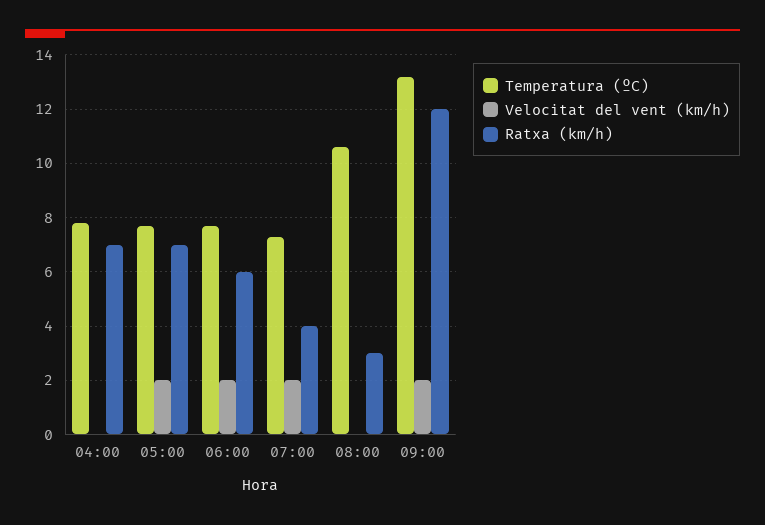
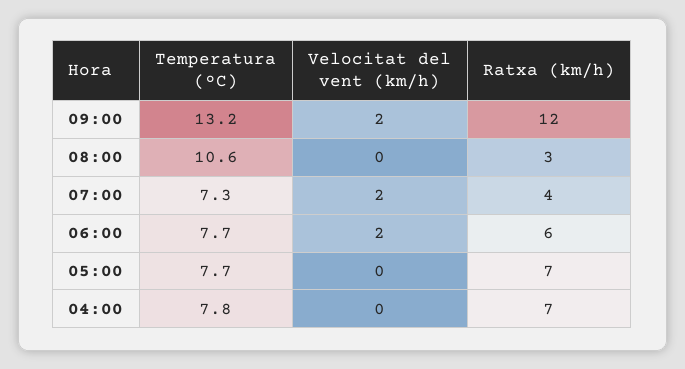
  {
    "Temperatura (ºC)": {
      "04:00": 7.8,
      "05:00": 7.7,
      "06:00": 7.7,
      "07:00": 7.3,
      "08:00": 10.6,
      "09:00": 13.2
    },
    "Velocitat del vent (km/h)": {
      "04:00": 0,
-     "05:00": 2,
+     "05:00": 0,
      "06:00": 2,
      "07:00": 2,
      "08:00": 0,
      "09:00": 2
    },
    "Ratxa (km/h)": {
      "04:00": 7,
      "05:00": 7,
      "06:00": 6,
      "07:00": 4,
      "08:00": 3,
      "09:00": 12
    }
  }

